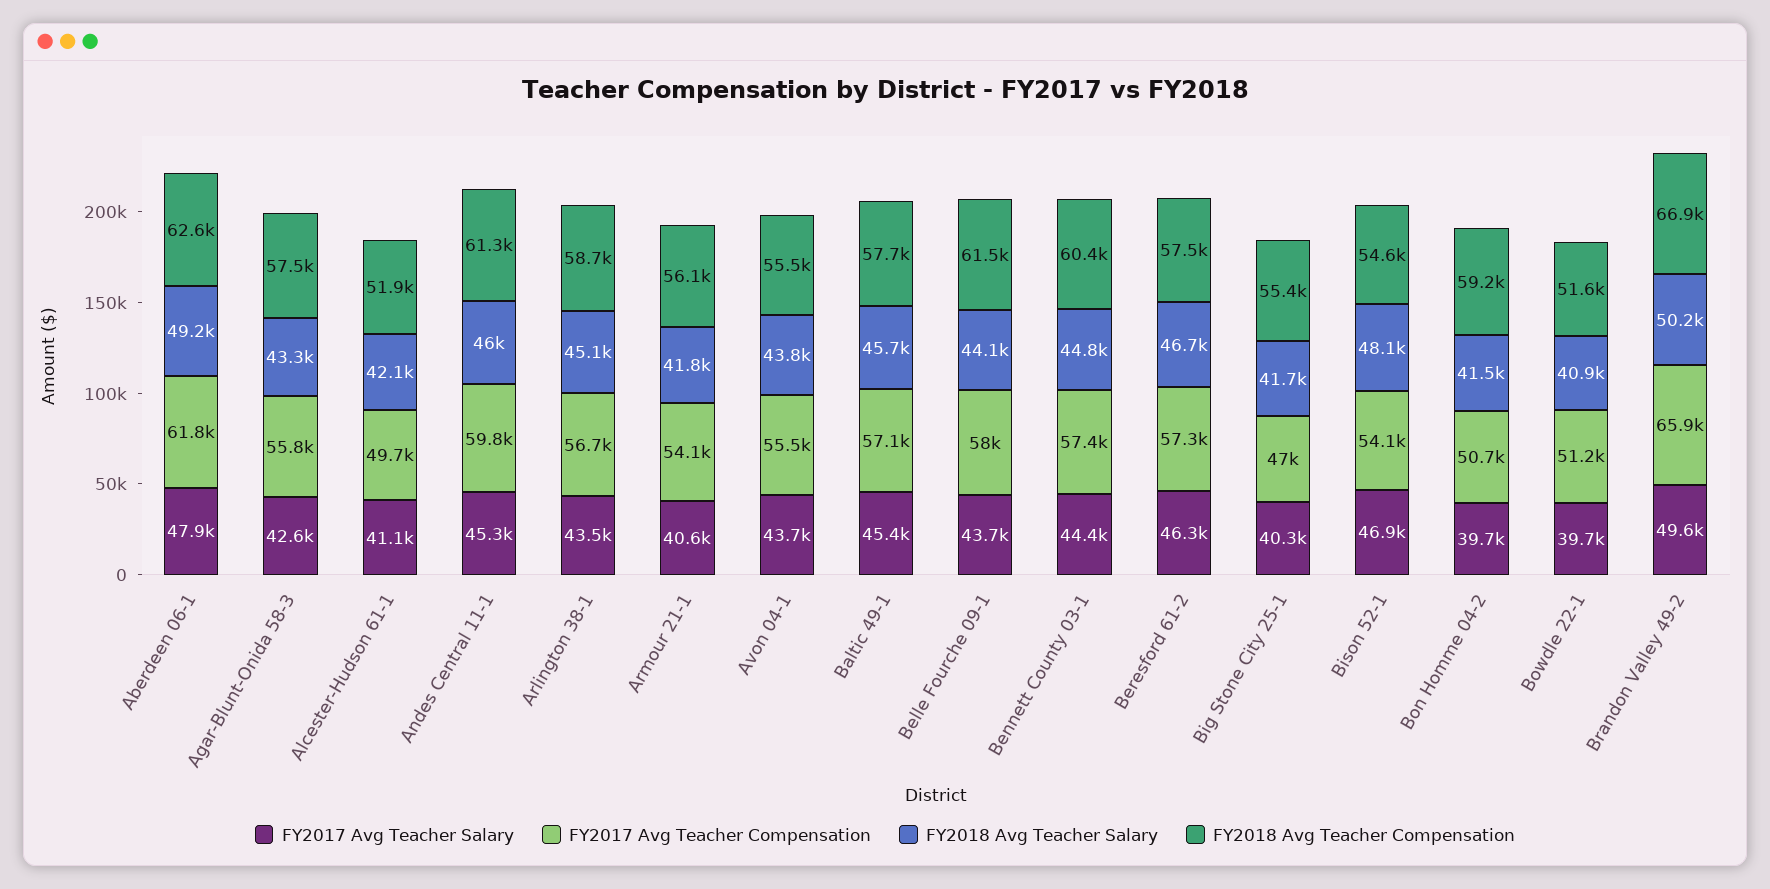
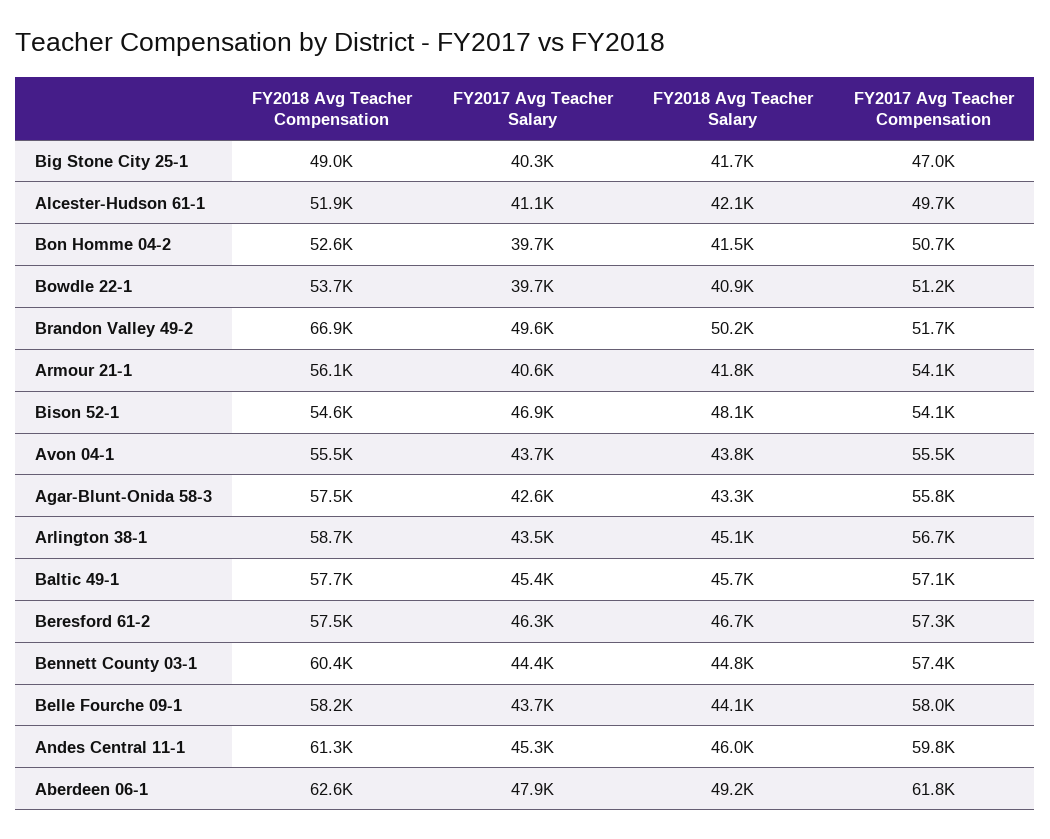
  {
    "FY2017 Avg Teacher Salary": {
      "Aberdeen 06-1": 47900,
      "Agar-Blunt-Onida 58-3": 42600,
      "Alcester-Hudson 61-1": 41100,
      "Andes Central 11-1": 45300,
      "Arlington 38-1": 43500,
      "Armour 21-1": 40600,
      "Avon 04-1": 43700,
      "Baltic 49-1": 45400,
      "Belle Fourche 09-1": 43700,
      "Bennett County 03-1": 44400,
      "Beresford 61-2": 46300,
      "Big Stone City 25-1": 40300,
      "Bison 52-1": 46900,
      "Bon Homme 04-2": 39700,
      "Bowdle 22-1": 39700,
      "Brandon Valley 49-2": 49600
    },
    "FY2017 Avg Teacher Compensation": {
      "Aberdeen 06-1": 61800,
      "Agar-Blunt-Onida 58-3": 55800,
      "Alcester-Hudson 61-1": 49700,
      "Andes Central 11-1": 59800,
      "Arlington 38-1": 56700,
      "Armour 21-1": 54100,
      "Avon 04-1": 55500,
      "Baltic 49-1": 57100,
      "Belle Fourche 09-1": 58000,
      "Bennett County 03-1": 57400,
      "Beresford 61-2": 57300,
      "Big Stone City 25-1": 47000,
      "Bison 52-1": 54100,
      "Bon Homme 04-2": 50700,
      "Bowdle 22-1": 51200,
-     "Brandon Valley 49-2": 65900
+     "Brandon Valley 49-2": 51700
    },
    "FY2018 Avg Teacher Salary": {
      "Aberdeen 06-1": 49200,
      "Agar-Blunt-Onida 58-3": 43300,
      "Alcester-Hudson 61-1": 42100,
      "Andes Central 11-1": 46000,
      "Arlington 38-1": 45100,
      "Armour 21-1": 41800,
      "Avon 04-1": 43800,
      "Baltic 49-1": 45700,
      "Belle Fourche 09-1": 44100,
      "Bennett County 03-1": 44800,
      "Beresford 61-2": 46700,
      "Big Stone City 25-1": 41700,
      "Bison 52-1": 48100,
      "Bon Homme 04-2": 41500,
      "Bowdle 22-1": 40900,
      "Brandon Valley 49-2": 50200
    },
    "FY2018 Avg Teacher Compensation": {
      "Aberdeen 06-1": 62600,
      "Agar-Blunt-Onida 58-3": 57500,
      "Alcester-Hudson 61-1": 51900,
      "Andes Central 11-1": 61300,
      "Arlington 38-1": 58700,
      "Armour 21-1": 56100,
      "Avon 04-1": 55500,
      "Baltic 49-1": 57700,
-     "Belle Fourche 09-1": 61500,
+     "Belle Fourche 09-1": 58200,
      "Bennett County 03-1": 60400,
      "Beresford 61-2": 57500,
-     "Big Stone City 25-1": 55400,
+     "Big Stone City 25-1": 49000,
      "Bison 52-1": 54600,
-     "Bon Homme 04-2": 59200,
+     "Bon Homme 04-2": 52600,
-     "Bowdle 22-1": 51600,
+     "Bowdle 22-1": 53700,
      "Brandon Valley 49-2": 66900
    }
  }

